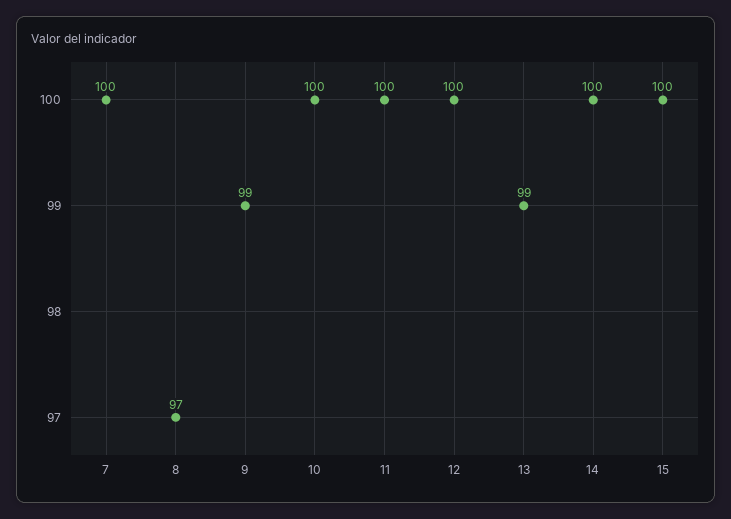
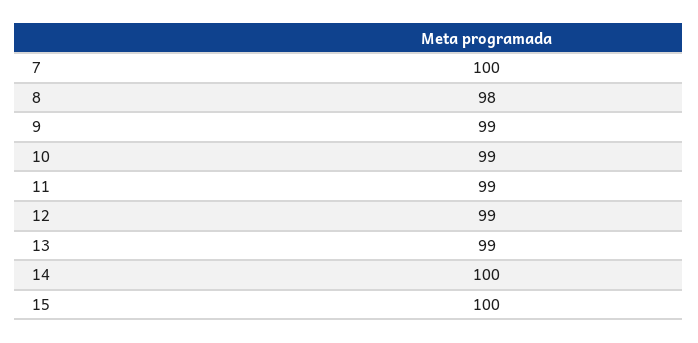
  {
    "7": 100,
-   "8": 97,
+   "8": 98,
    "9": 99,
-   "10": 100,
+   "10": 99,
-   "11": 100,
+   "11": 99,
-   "12": 100,
+   "12": 99,
    "13": 99,
    "14": 100,
    "15": 100
  }

